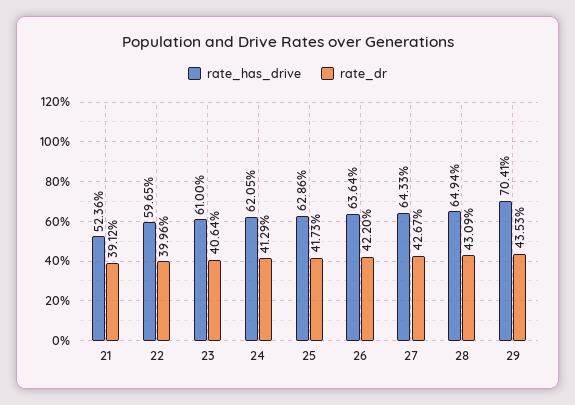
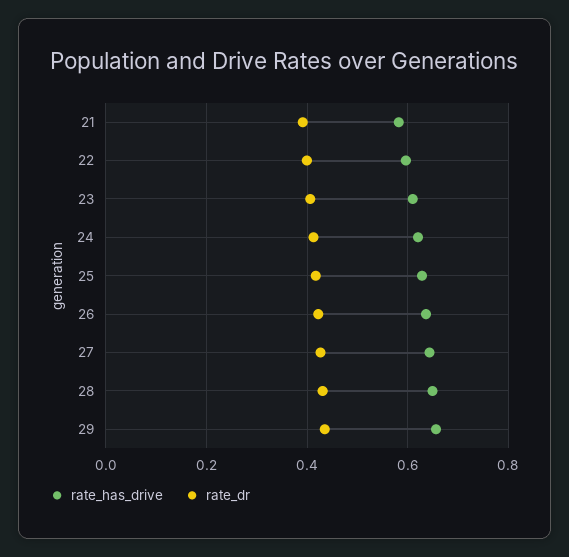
  {
    "rate_has_drive": {
-     "21": 0.5236,
+     "21": 0.58,
      "22": 0.5965,
      "23": 0.61,
      "24": 0.6205,
      "25": 0.6286,
      "26": 0.6364,
      "27": 0.6433,
      "28": 0.6494,
-     "29": 0.7041
+     "29": 0.66
    },
    "rate_dr": {
      "21": 0.3912,
      "22": 0.3996,
      "23": 0.4064,
      "24": 0.4129,
      "25": 0.4173,
      "26": 0.422,
      "27": 0.4267,
      "28": 0.4309,
      "29": 0.4353
    }
  }

